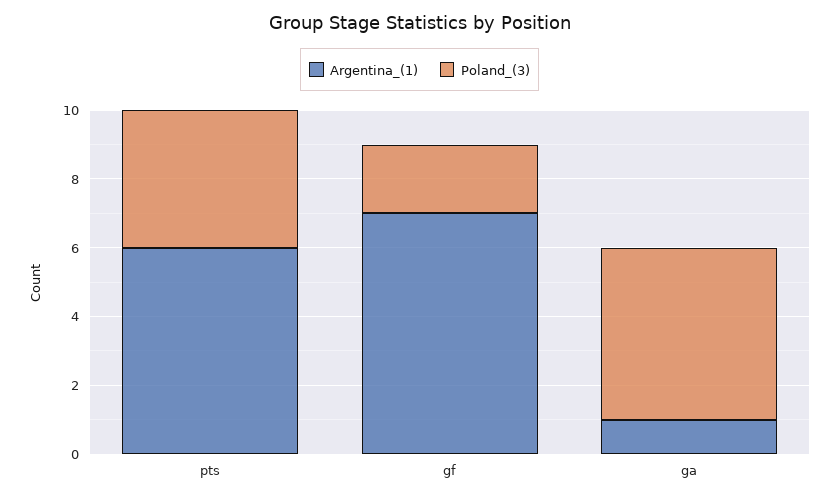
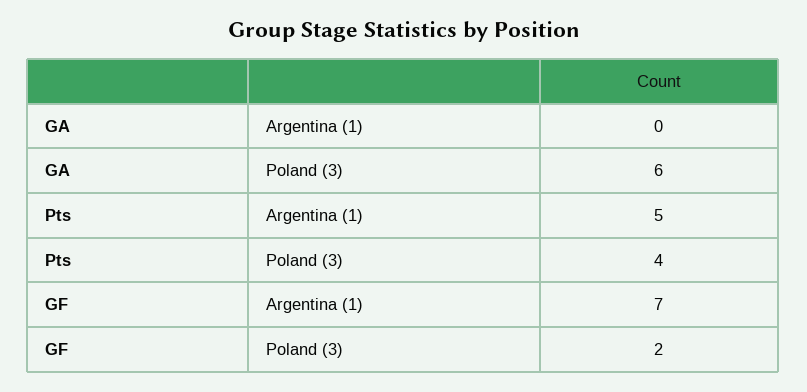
  {
    "Argentina_(1)": {
-     "pts": 6,
+     "pts": 5,
      "gf": 7,
-     "ga": 1
+     "ga": 0
    },
    "Poland_(3)": {
      "pts": 4,
      "gf": 2,
-     "ga": 5
+     "ga": 6
    }
  }

